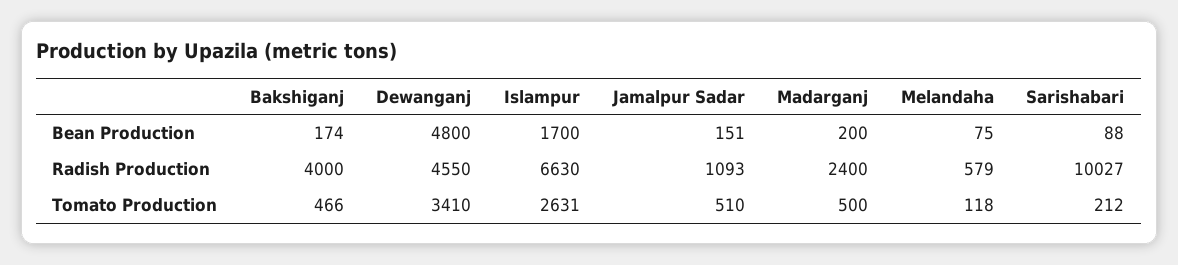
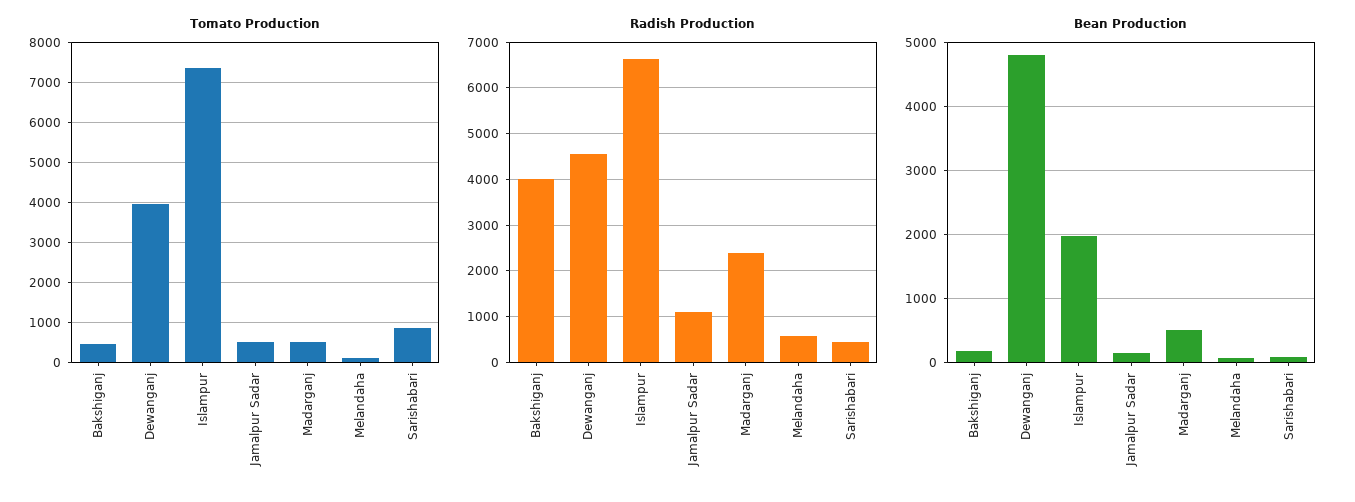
  {
    "Bean Production": {
      "Bakshiganj": 174,
      "Dewanganj": 4800,
-     "Islampur": 1700,
+     "Islampur": 2000,
      "Jamalpur Sadar": 151,
-     "Madarganj": 200,
+     "Madarganj": 500,
      "Melandaha": 75,
      "Sarishabari": 88
    },
    "Radish Production": {
      "Bakshiganj": 4000,
      "Dewanganj": 4550,
      "Islampur": 6630,
      "Jamalpur Sadar": 1093,
      "Madarganj": 2400,
      "Melandaha": 579,
-     "Sarishabari": 10027
+     "Sarishabari": 400
    },
    "Tomato Production": {
      "Bakshiganj": 466,
-     "Dewanganj": 3410,
+     "Dewanganj": 4000,
-     "Islampur": 2631,
+     "Islampur": 7400,
      "Jamalpur Sadar": 510,
      "Madarganj": 500,
      "Melandaha": 118,
-     "Sarishabari": 212
+     "Sarishabari": 800
    }
  }

